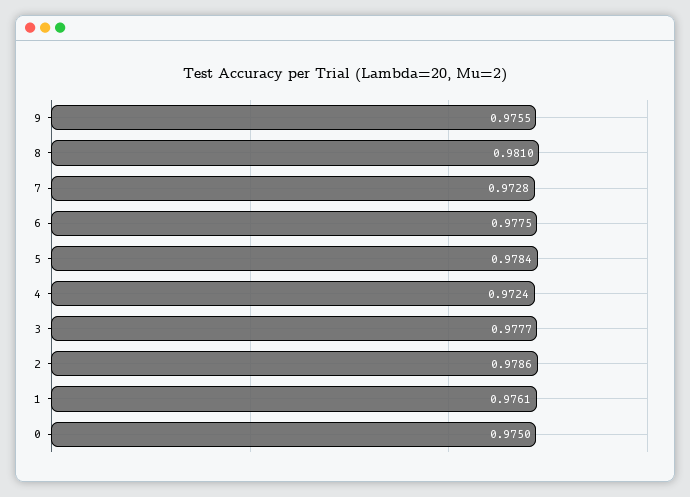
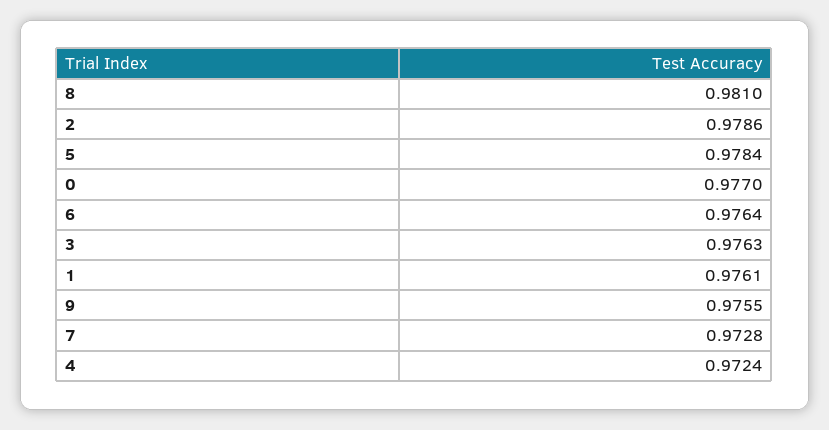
  {
    "9": 0.9755,
    "8": 0.981,
    "7": 0.9728,
-   "6": 0.9775,
+   "6": 0.9764,
    "5": 0.9784,
    "4": 0.9724,
-   "3": 0.9777,
+   "3": 0.9763,
    "2": 0.9786,
    "1": 0.9761,
-   "0": 0.975
+   "0": 0.977
  }

